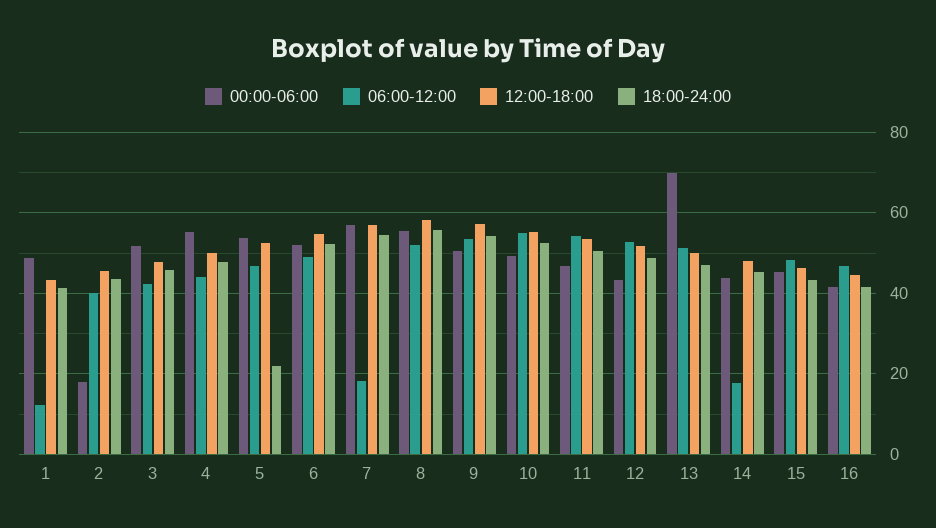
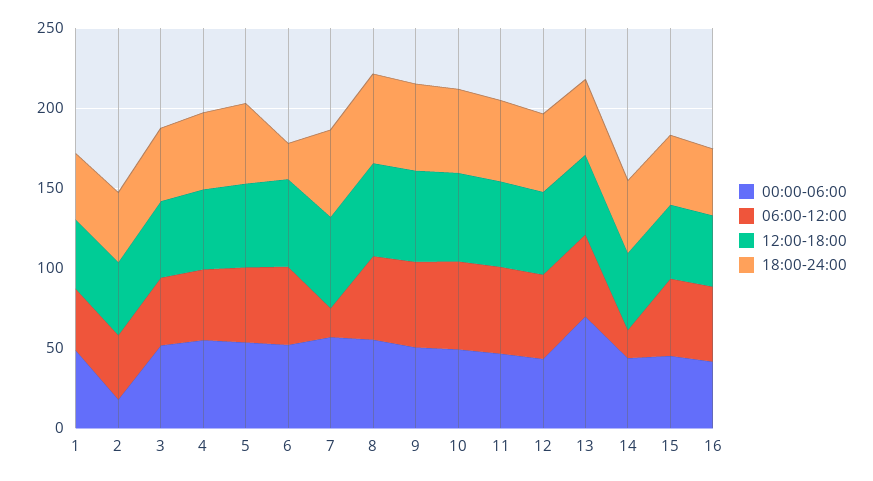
  {
    "00:00-06:00": {
      "1": 48,
      "2": 18,
      "3": 52,
      "4": 56,
      "5": 54,
      "6": 52,
      "7": 56,
      "8": 56,
      "9": 50,
      "10": 50,
      "11": 46,
      "12": 44,
      "13": 70,
      "14": 44,
      "15": 46,
      "16": 42
    },
    "06:00-12:00": {
-     "1": 12,
+     "1": 40,
      "2": 40,
      "3": 42,
      "4": 44,
      "5": 46,
      "6": 48,
      "7": 18,
      "8": 52,
      "9": 54,
      "10": 56,
      "11": 54,
      "12": 52,
      "13": 52,
      "14": 18,
      "15": 48,
      "16": 46
    },
    "12:00-18:00": {
      "1": 44,
      "2": 46,
      "3": 48,
      "4": 50,
      "5": 52,
      "6": 54,
      "7": 56,
      "8": 58,
      "9": 58,
      "10": 56,
      "11": 54,
      "12": 52,
      "13": 50,
      "14": 48,
      "15": 46,
      "16": 44
    },
    "18:00-24:00": {
      "1": 42,
      "2": 44,
      "3": 46,
      "4": 48,
-     "5": 22,
+     "5": 50,
-     "6": 52,
+     "6": 20,
      "7": 54,
      "8": 56,
      "9": 54,
      "10": 52,
      "11": 50,
      "12": 48,
      "13": 48,
      "14": 46,
      "15": 44,
      "16": 42
    }
  }

